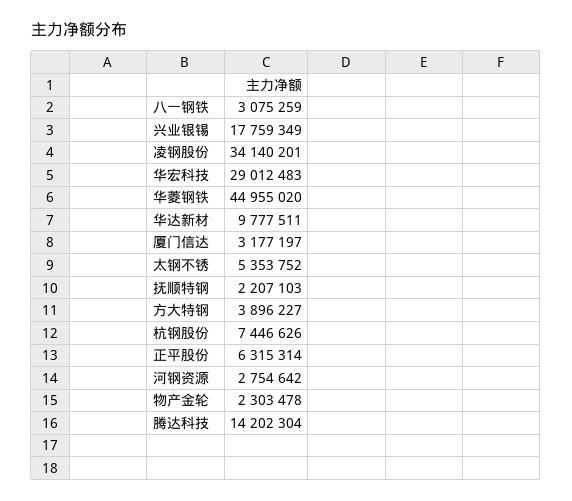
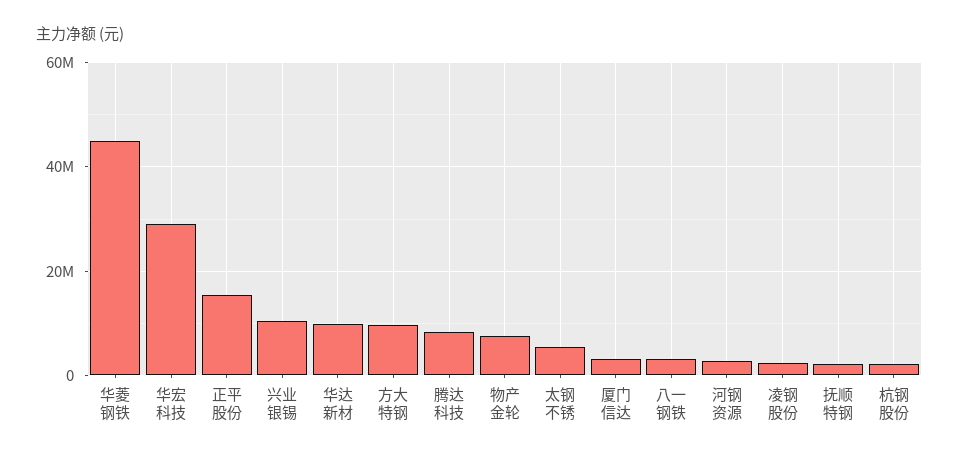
  {
    "八一钢铁": 3075259,
-   "兴业银锡": 17759349,
+   "兴业银锡": 10000000,
-   "凌钢股份": 34140201,
+   "凌钢股份": 2000000,
    "华宏科技": 29012483,
    "华菱钢铁": 44955020,
    "华达新材": 9777511,
    "厦门信达": 3177197,
    "太钢不锈": 5353752,
    "抚顺特钢": 2207103,
-   "方大特钢": 3896227,
+   "方大特钢": 10000000,
-   "杭钢股份": 7446626,
+   "杭钢股份": 2000000,
-   "正平股份": 6315314,
+   "正平股份": 16000000,
    "河钢资源": 2754642,
-   "物产金轮": 2303478,
+   "物产金轮": 8000000,
-   "腾达科技": 14202304
+   "腾达科技": 8000000
  }

